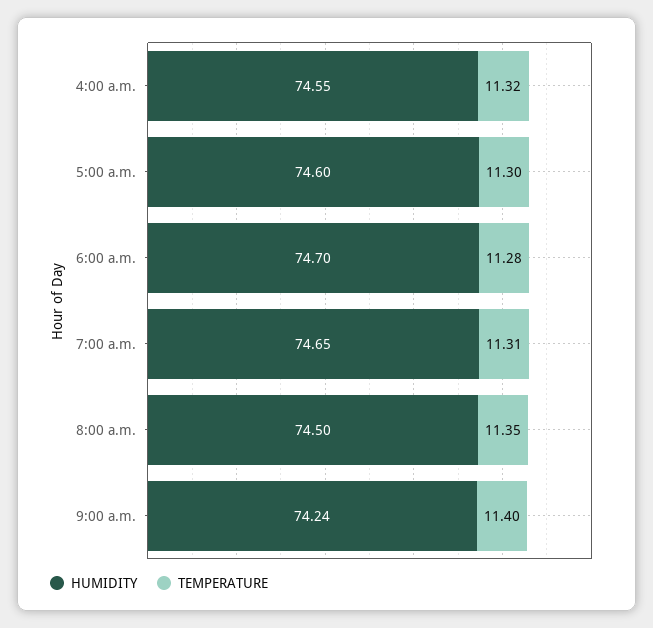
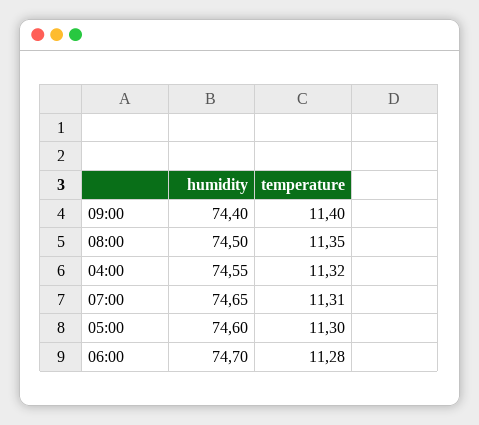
  {
    "HUMIDITY": {
      "4:00 a.m.": 74.55,
      "5:00 a.m.": 74.6,
      "6:00 a.m.": 74.7,
      "7:00 a.m.": 74.65,
      "8:00 a.m.": 74.5,
-     "9:00 a.m.": 74.24
+     "9:00 a.m.": 74.4
    },
    "TEMPERATURE": {
      "4:00 a.m.": 11.32,
      "5:00 a.m.": 11.3,
      "6:00 a.m.": 11.28,
      "7:00 a.m.": 11.31,
      "8:00 a.m.": 11.35,
      "9:00 a.m.": 11.4
    }
  }

